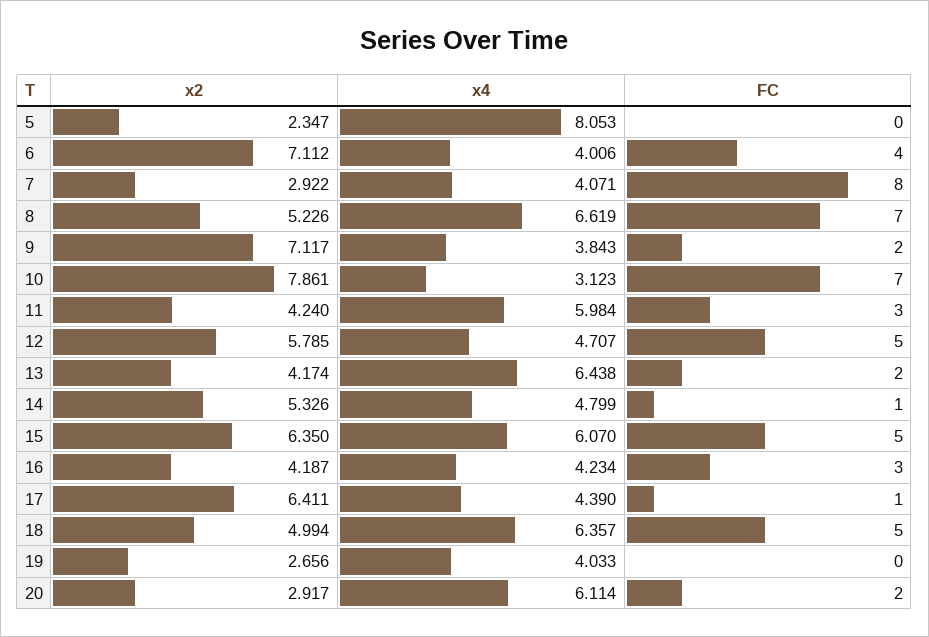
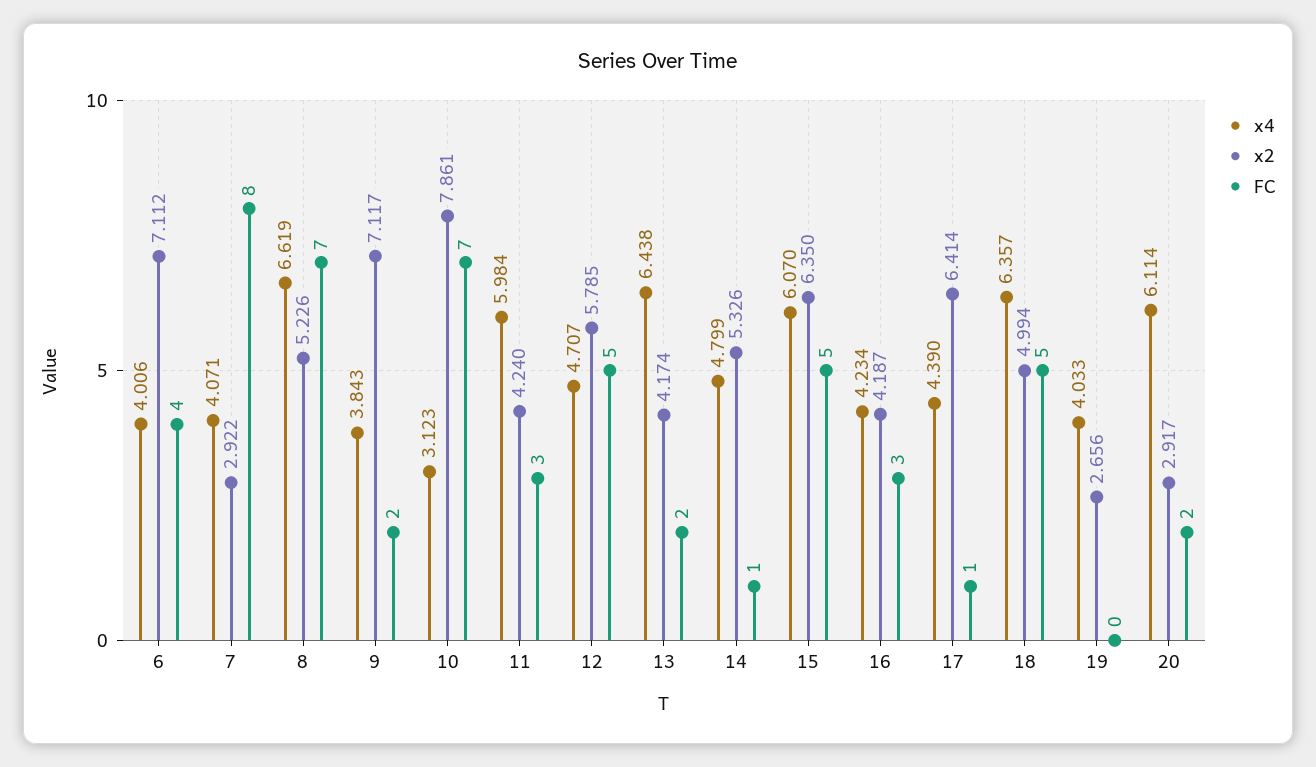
  {
    "x2": {
-     "5": 2.347,
      "6": 7.112,
      "7": 2.922,
      "8": 5.226,
      "9": 7.117,
      "10": 7.861,
      "11": 4.24,
      "12": 5.785,
      "13": 4.174,
      "14": 5.326,
      "15": 6.35,
      "16": 4.187,
-     "17": 6.411,
+     "17": 6.414,
      "18": 4.994,
      "19": 2.656,
      "20": 2.917
    },
    "x4": {
-     "5": 8.053,
      "6": 4.006,
      "7": 4.071,
      "8": 6.619,
      "9": 3.843,
      "10": 3.123,
      "11": 5.984,
      "12": 4.707,
      "13": 6.438,
      "14": 4.799,
      "15": 6.07,
      "16": 4.234,
      "17": 4.39,
      "18": 6.357,
      "19": 4.033,
      "20": 6.114
    },
    "FC": {
-     "5": 0,
      "6": 4,
      "7": 8,
      "8": 7,
      "9": 2,
      "10": 7,
      "11": 3,
      "12": 5,
      "13": 2,
      "14": 1,
      "15": 5,
      "16": 3,
      "17": 1,
      "18": 5,
      "19": 0,
      "20": 2
    }
  }

